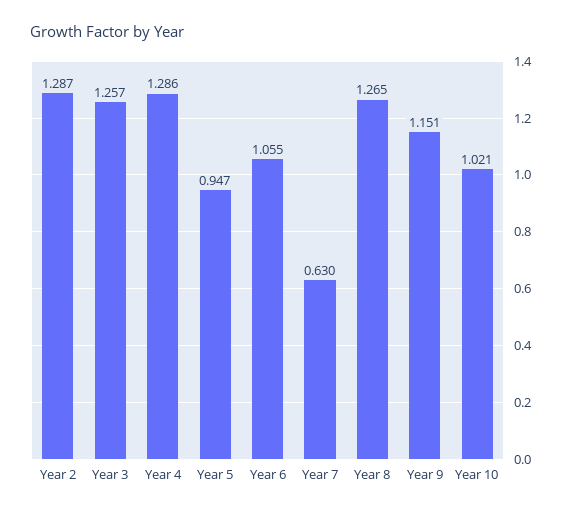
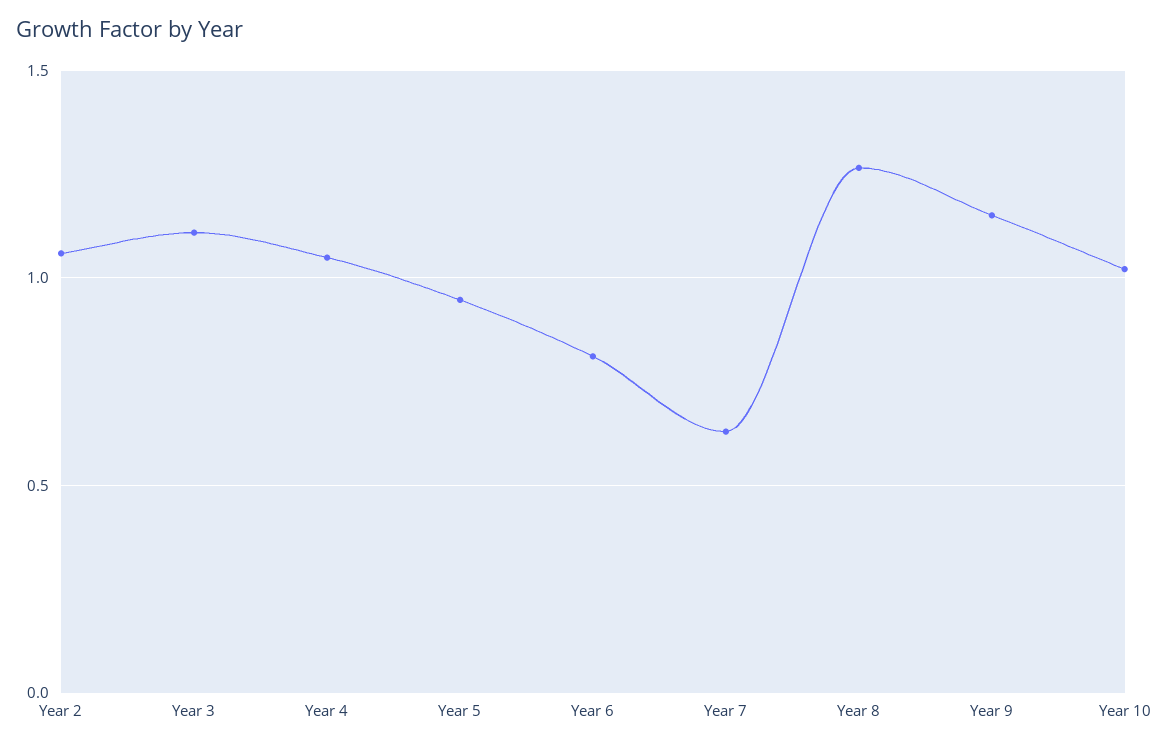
  {
-   "Year 2": 1.287,
+   "Year 2": 1.05,
-   "Year 3": 1.257,
+   "Year 3": 1.1,
-   "Year 4": 1.286,
+   "Year 4": 1.05,
    "Year 5": 0.947,
-   "Year 6": 1.055,
+   "Year 6": 0.8,
    "Year 7": 0.63,
    "Year 8": 1.265,
    "Year 9": 1.151,
    "Year 10": 1.021
  }

